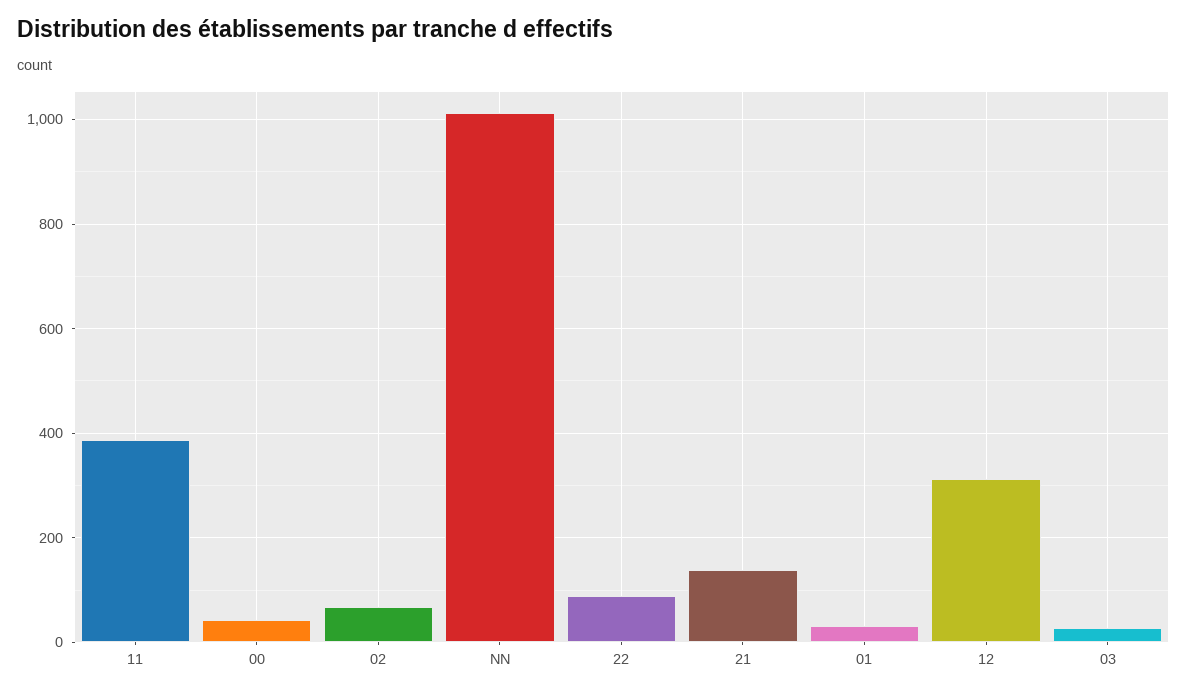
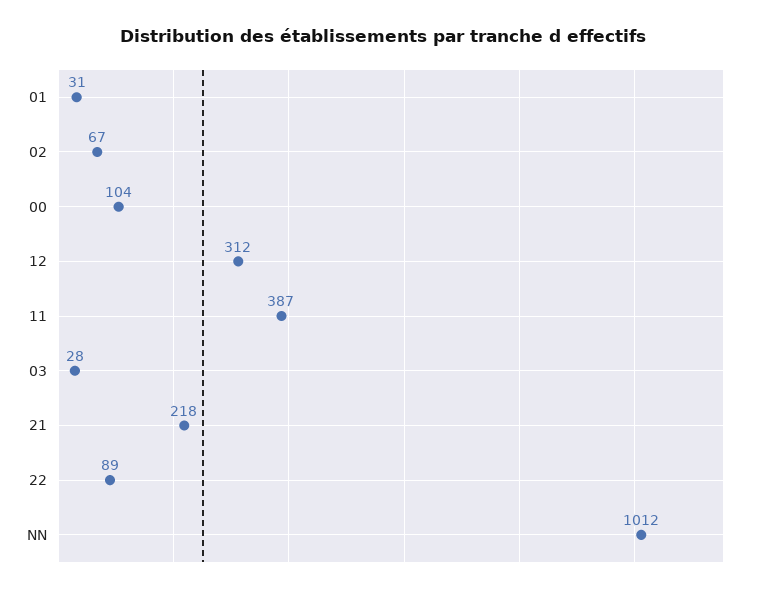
  {
    "11": 387,
-   "00": 40,
+   "00": 104,
    "02": 67,
    "NN": 1012,
    "22": 89,
-   "21": 140,
+   "21": 218,
    "01": 31,
    "12": 312,
    "03": 28
  }

